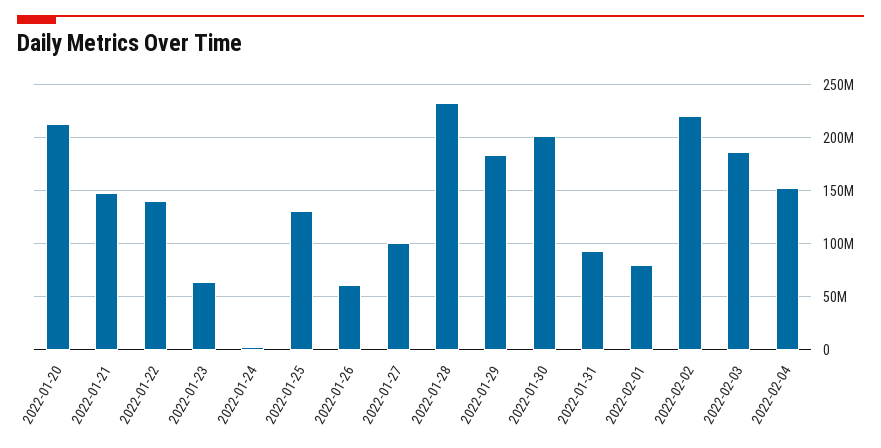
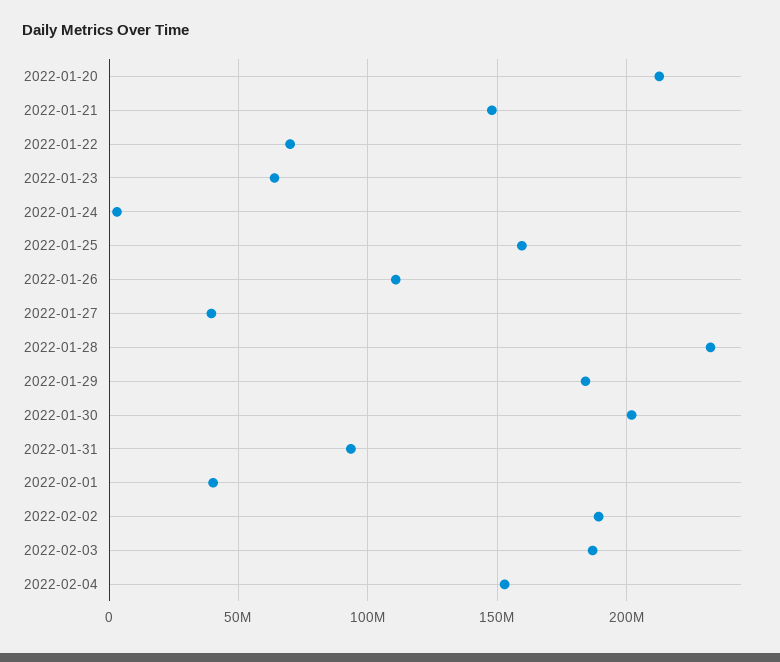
  {
    "2022-01-20": 215000000,
    "2022-01-21": 150000000,
-   "2022-01-22": 140000000,
+   "2022-01-22": 70000000,
    "2022-01-23": 65000000,
    "2022-01-24": 5000000,
-   "2022-01-25": 130000000,
+   "2022-01-25": 160000000,
-   "2022-01-26": 60000000,
+   "2022-01-26": 110000000,
-   "2022-01-27": 100000000,
+   "2022-01-27": 40000000,
    "2022-01-28": 230000000,
    "2022-01-29": 185000000,
    "2022-01-30": 200000000,
    "2022-01-31": 95000000,
-   "2022-02-01": 80000000,
+   "2022-02-01": 40000000,
-   "2022-02-02": 220000000,
+   "2022-02-02": 190000000,
    "2022-02-03": 185000000,
    "2022-02-04": 155000000
  }

